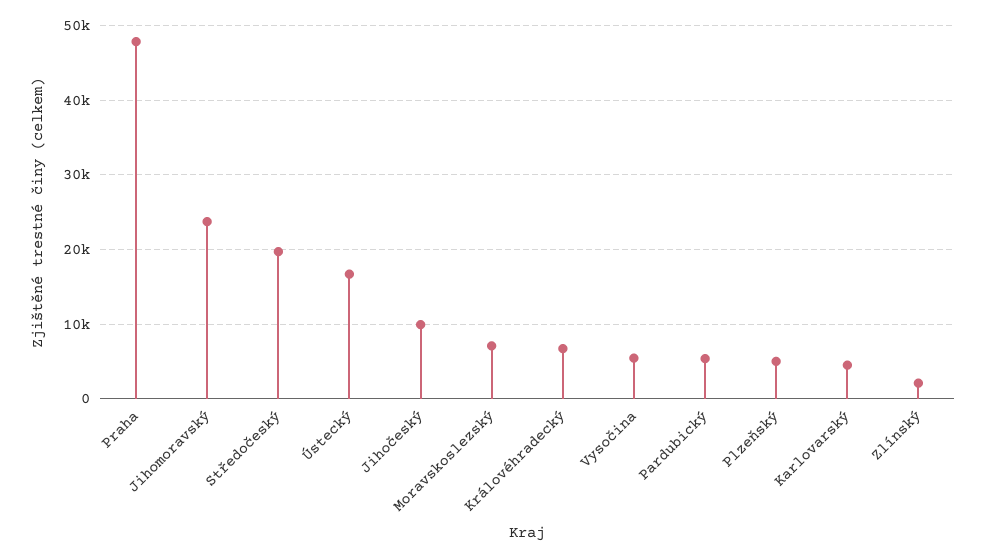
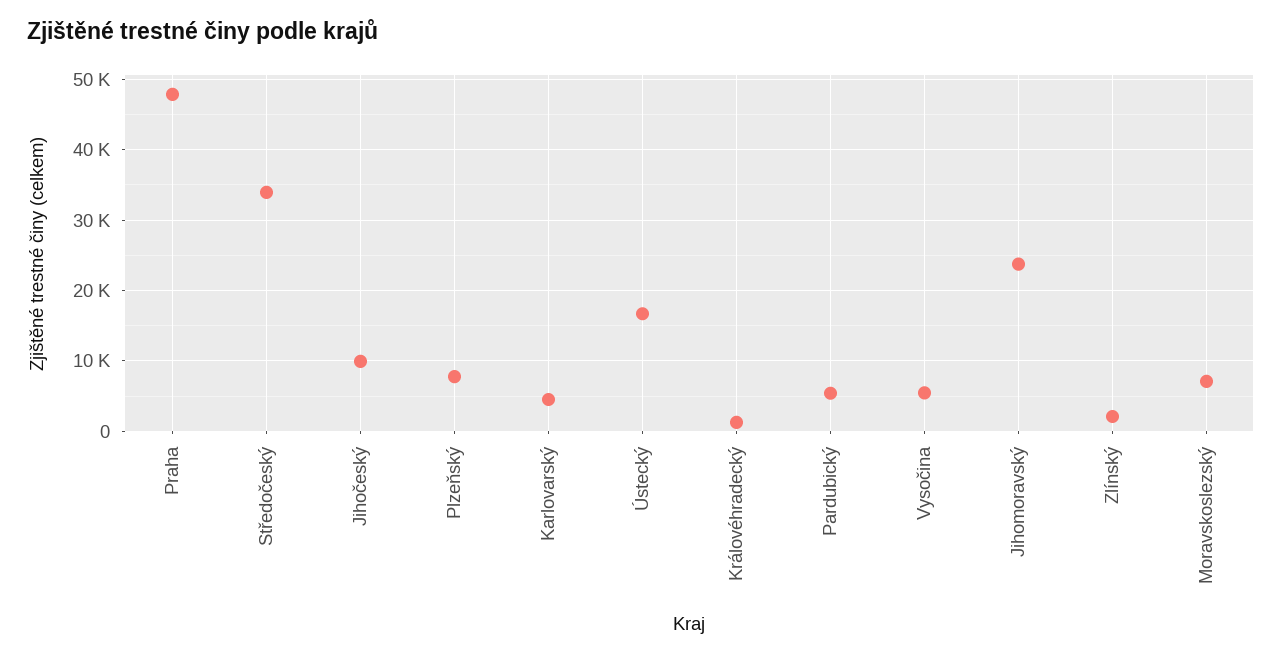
  {
    "Praha": 48000,
    "Jihomoravský": 24000,
-   "Středočeský": 20000,
+   "Středočeský": 34000,
    "Ústecký": 17000,
    "Jihočeský": 10000,
    "Moravskoslezský": 7000,
-   "Královéhradecký": 7000,
+   "Královéhradecký": 1000,
    "Vysočina": 5000,
    "Pardubický": 5000,
-   "Plzeňský": 5000,
+   "Plzeňský": 8000,
    "Karlovarský": 5000,
    "Zlínský": 2000
  }

